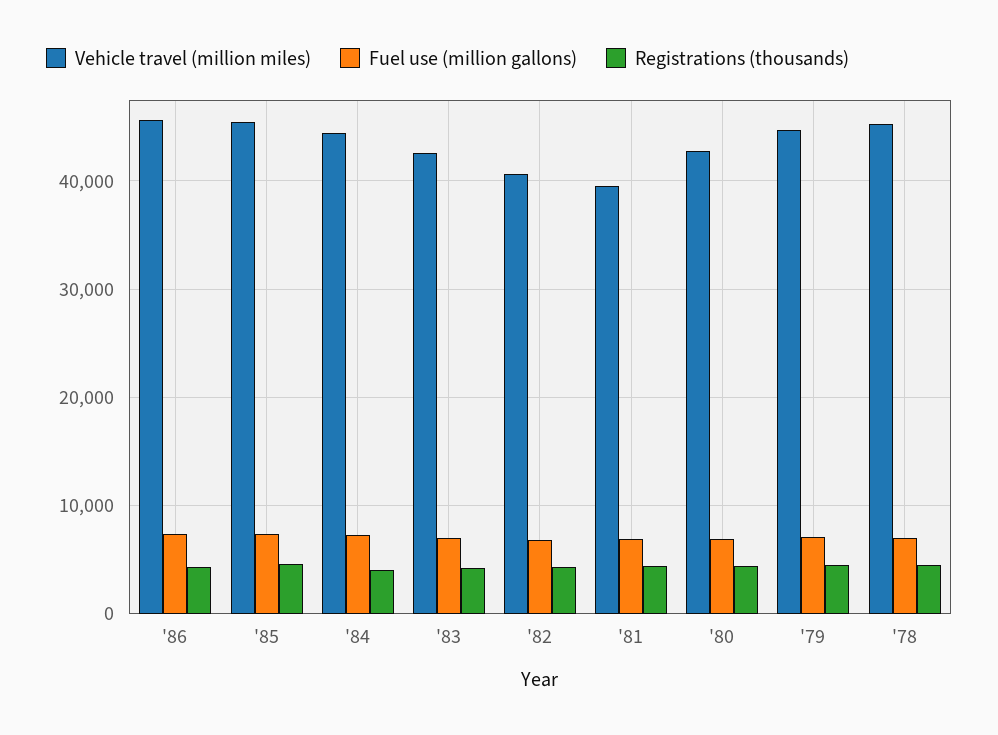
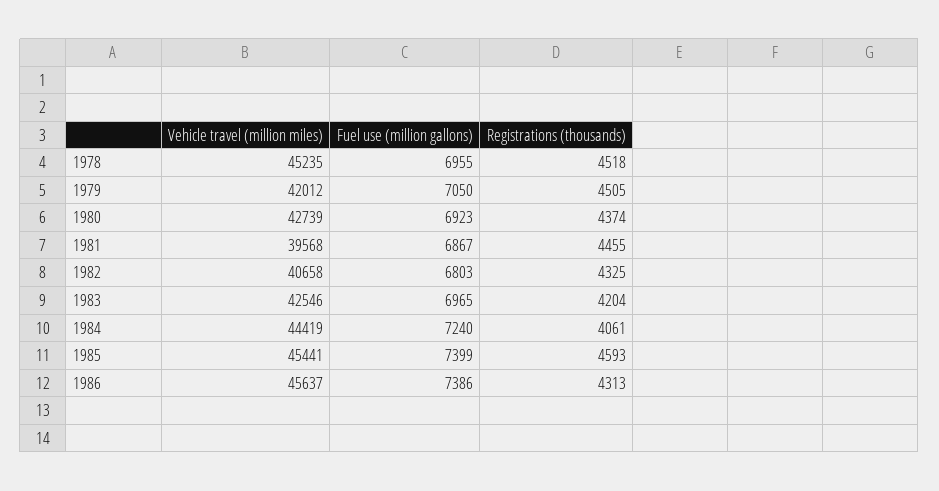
  {
    "Vehicle travel (million miles)": {
      "'86": 45637,
      "'85": 45441,
      "'84": 44419,
      "'83": 42546,
      "'82": 40658,
      "'81": 39568,
      "'80": 42739,
-     "'79": 45000,
+     "'79": 42012,
      "'78": 45235
    },
    "Fuel use (million gallons)": {
      "'86": 7386,
      "'85": 7399,
      "'84": 7240,
      "'83": 6965,
      "'82": 6803,
      "'81": 6867,
      "'80": 6923,
      "'79": 7050,
      "'78": 6955
    },
    "Registrations (thousands)": {
      "'86": 4313,
      "'85": 4593,
      "'84": 4061,
      "'83": 4204,
      "'82": 4325,
      "'81": 4455,
      "'80": 4374,
      "'79": 4505,
      "'78": 4518
    }
  }

